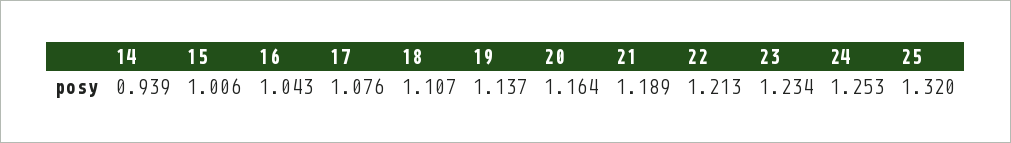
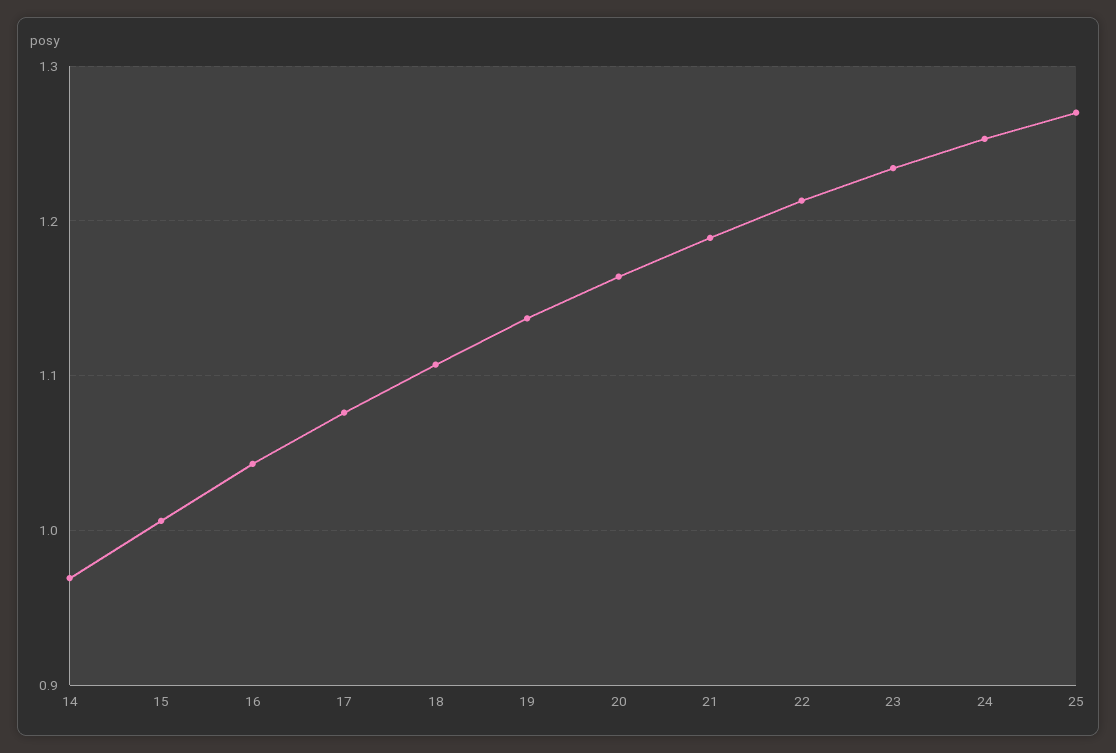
  {
-   "14": 0.939,
+   "14": 0.97,
    "15": 1.006,
    "16": 1.043,
    "17": 1.076,
    "18": 1.107,
    "19": 1.137,
    "20": 1.164,
    "21": 1.189,
    "22": 1.213,
    "23": 1.234,
    "24": 1.253,
-   "25": 1.32
+   "25": 1.27
  }

